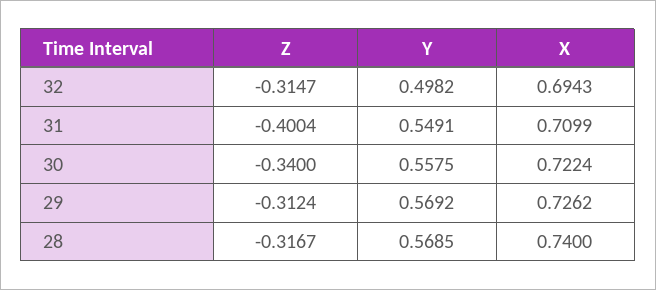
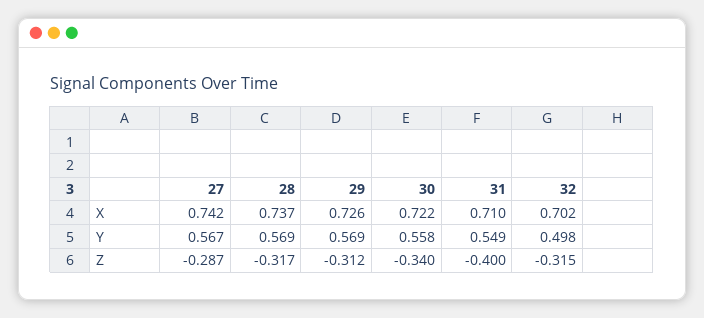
  {
    "Z": {
      "32": -0.3147,
      "31": -0.4004,
      "30": -0.34,
      "29": -0.3124,
-     "28": -0.3167
+     "28": -0.3167,
+     "27": -0.287
    },
    "Y": {
      "32": 0.4982,
      "31": 0.5491,
      "30": 0.5575,
      "29": 0.5692,
-     "28": 0.5685
+     "28": 0.5685,
+     "27": 0.567
    },
    "X": {
-     "32": 0.6943,
+     "32": 0.702,
      "31": 0.7099,
      "30": 0.7224,
      "29": 0.7262,
-     "28": 0.74
+     "28": 0.737,
+     "27": 0.742
    }
  }

